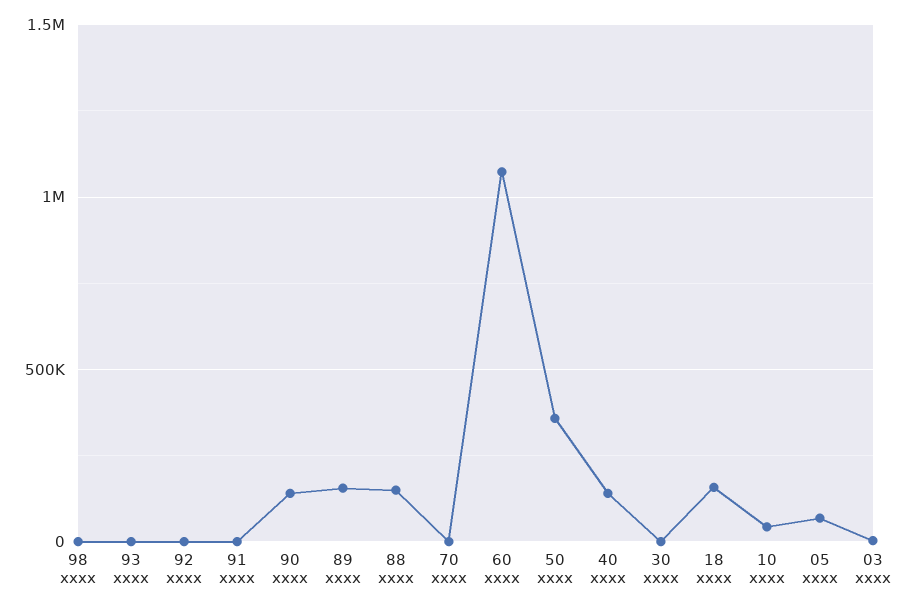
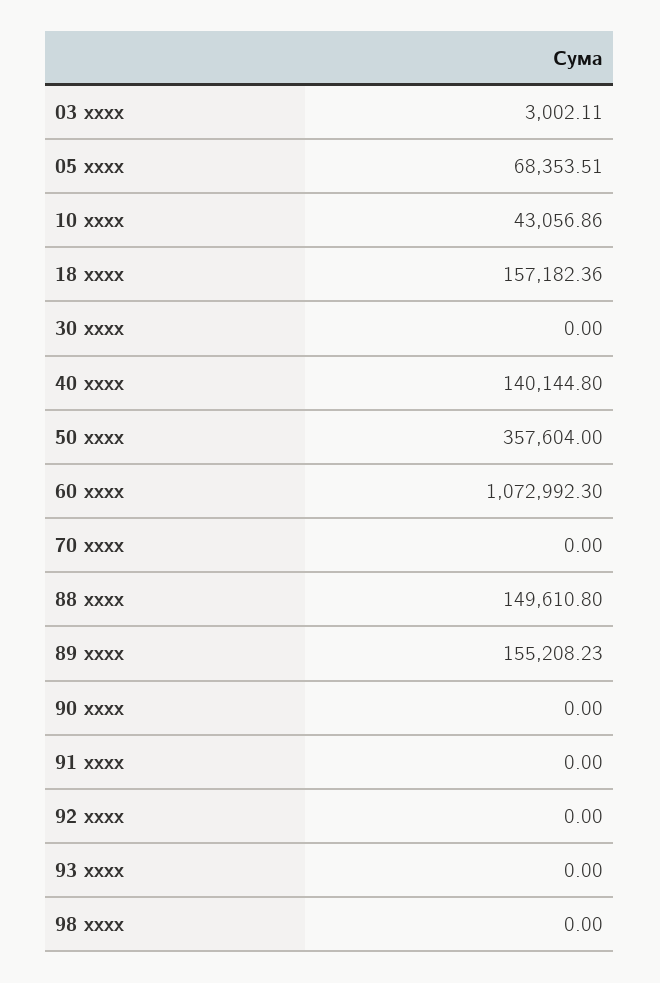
  {
    "98 xxxx": 0,
    "93 xxxx": 0,
    "92 xxxx": 0,
    "91 xxxx": 0,
-   "90 xxxx": 150000,
+   "90 xxxx": 0,
    "89 xxxx": 155208.23,
    "88 xxxx": 149610.8,
    "70 xxxx": 0,
    "60 xxxx": 1072992.3,
    "50 xxxx": 357604,
    "40 xxxx": 140144.8,
    "30 xxxx": 0,
    "18 xxxx": 157182.36,
    "10 xxxx": 43056.86,
    "05 xxxx": 68353.51,
    "03 xxxx": 3002.11
  }

